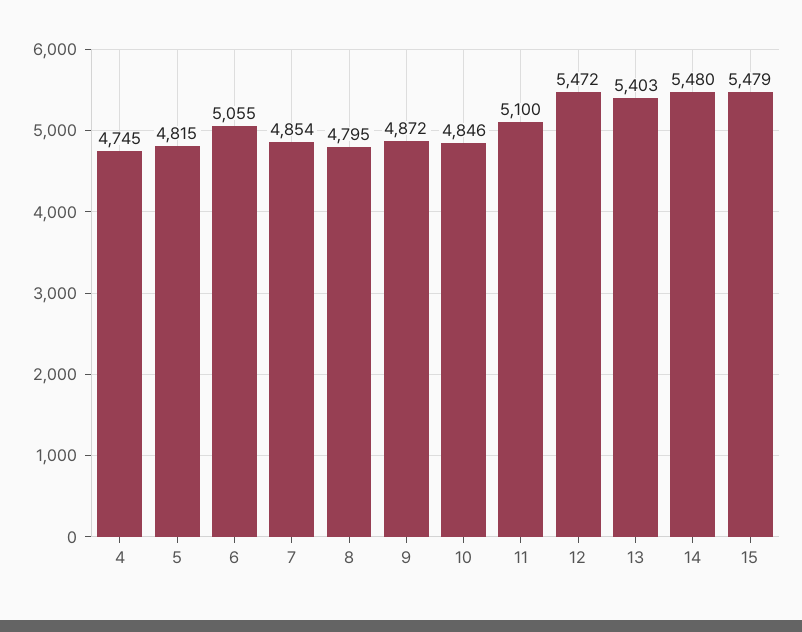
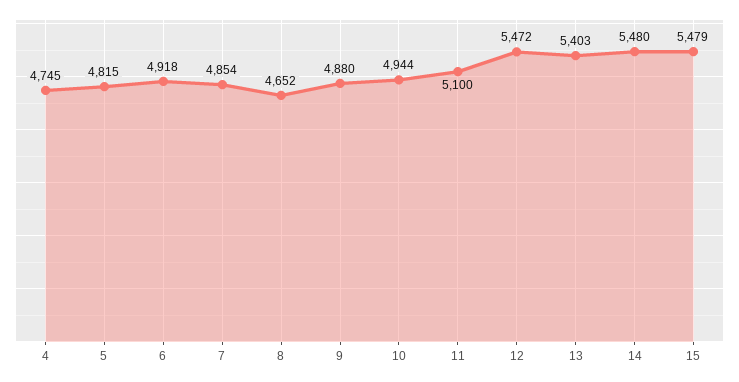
  {
    "4": 4745,
    "5": 4815,
-   "6": 5055,
+   "6": 4918,
    "7": 4854,
-   "8": 4795,
+   "8": 4652,
-   "9": 4872,
+   "9": 4880,
-   "10": 4846,
+   "10": 4944,
    "11": 5100,
    "12": 5472,
    "13": 5403,
    "14": 5480,
    "15": 5479
  }

